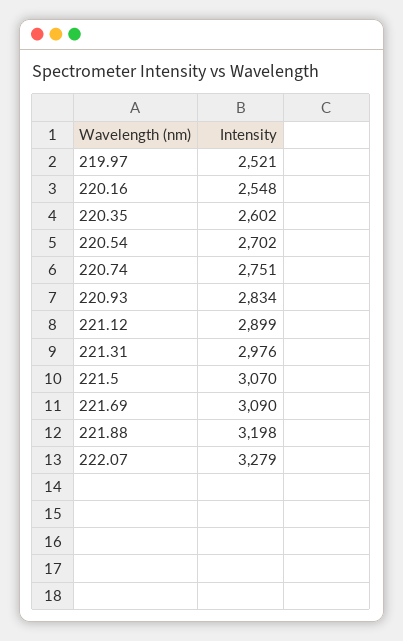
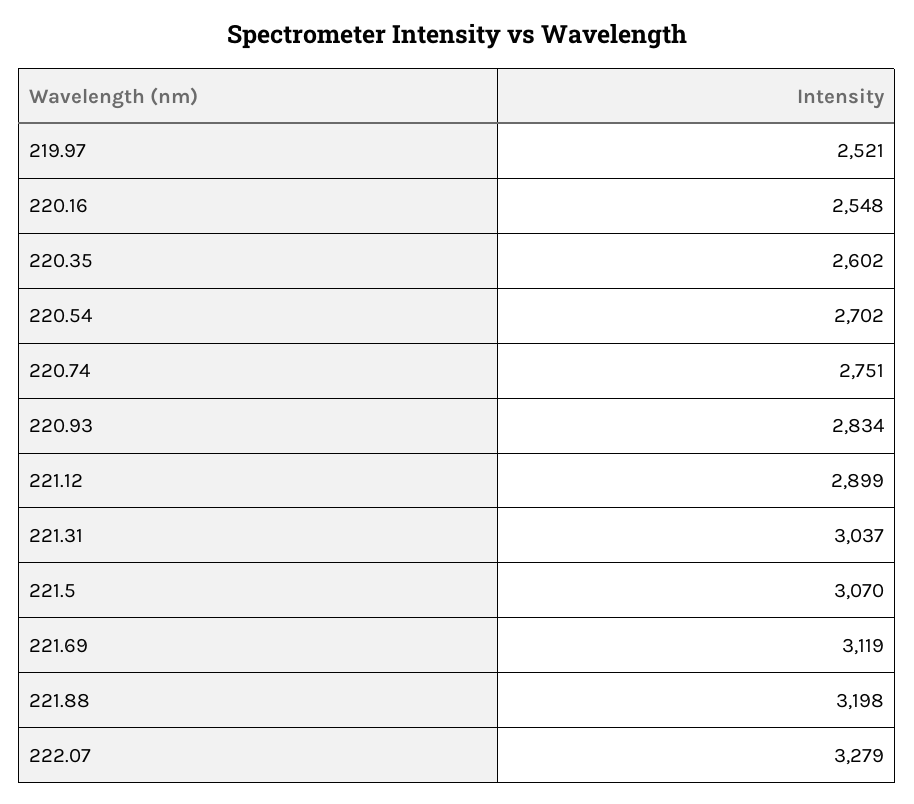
  {
    "219.97": 2521,
    "220.16": 2548,
    "220.35": 2602,
    "220.54": 2702,
    "220.74": 2751,
    "220.93": 2834,
    "221.12": 2899,
-   "221.31": 2976,
+   "221.31": 3037,
    "221.5": 3070,
-   "221.69": 3090,
+   "221.69": 3119,
    "221.88": 3198,
    "222.07": 3279
  }

